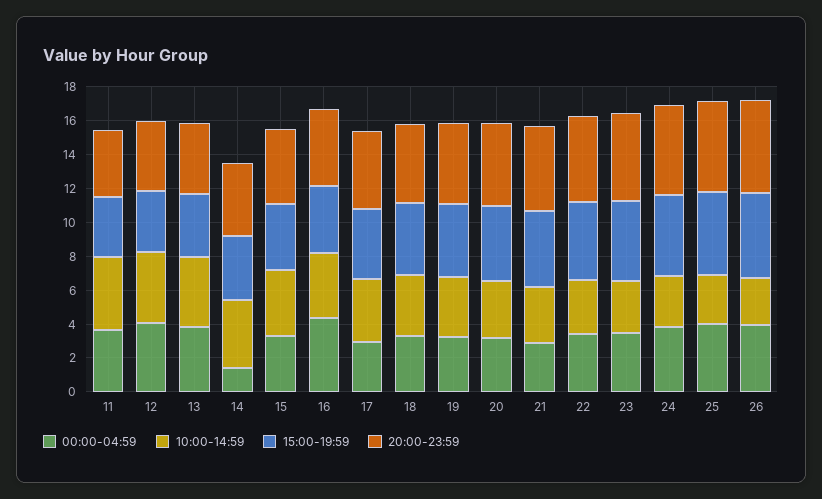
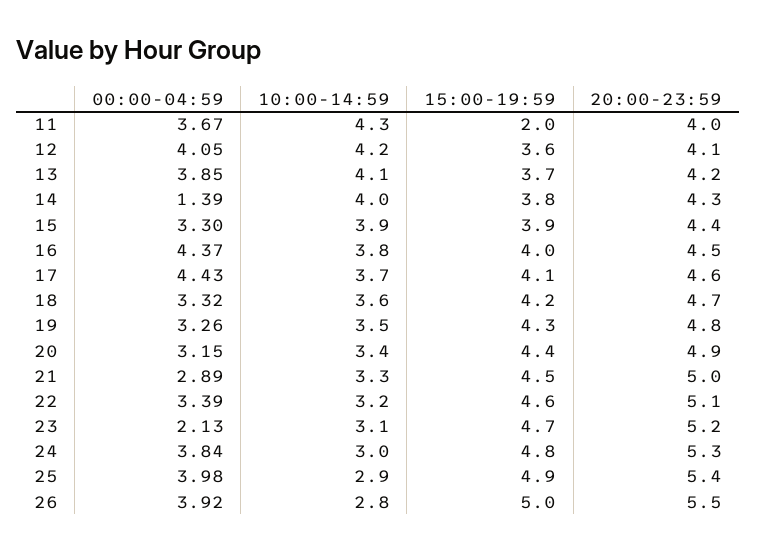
  {
    "00:00-04:59": {
      "11": 3.67,
      "12": 4.05,
      "13": 3.85,
      "14": 1.39,
      "15": 3.3,
      "16": 4.37,
-     "17": 3,
+     "17": 4.43,
      "18": 3.32,
      "19": 3.26,
      "20": 3.15,
      "21": 2.89,
      "22": 3.39,
-     "23": 3.5,
+     "23": 2.13,
      "24": 3.84,
      "25": 3.98,
      "26": 3.92
    },
    "10:00-14:59": {
      "11": 4.3,
      "12": 4.2,
      "13": 4.1,
      "14": 4,
      "15": 3.9,
      "16": 3.8,
      "17": 3.7,
      "18": 3.6,
      "19": 3.5,
      "20": 3.4,
      "21": 3.3,
      "22": 3.2,
      "23": 3.1,
      "24": 3,
      "25": 2.9,
      "26": 2.8
    },
    "15:00-19:59": {
-     "11": 3.5,
+     "11": 2,
      "12": 3.6,
      "13": 3.7,
      "14": 3.8,
      "15": 3.9,
      "16": 4,
      "17": 4.1,
      "18": 4.2,
      "19": 4.3,
      "20": 4.4,
      "21": 4.5,
      "22": 4.6,
      "23": 4.7,
      "24": 4.8,
      "25": 4.9,
      "26": 5
    },
    "20:00-23:59": {
      "11": 4,
      "12": 4.1,
      "13": 4.2,
      "14": 4.3,
      "15": 4.4,
      "16": 4.5,
      "17": 4.6,
      "18": 4.7,
      "19": 4.8,
      "20": 4.9,
      "21": 5,
      "22": 5.1,
      "23": 5.2,
      "24": 5.3,
      "25": 5.4,
      "26": 5.5
    }
  }

